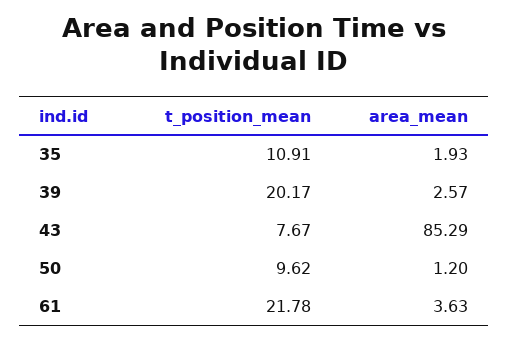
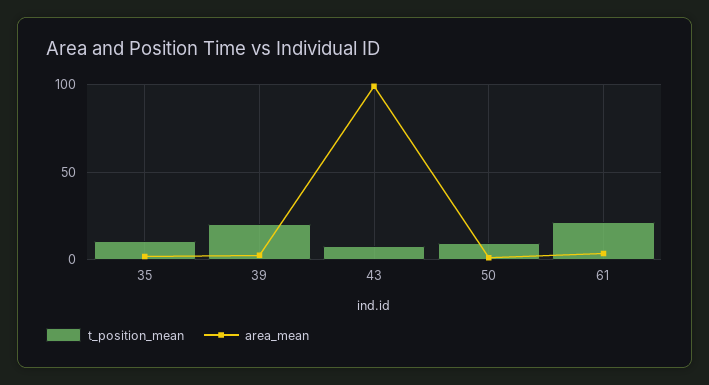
  {
    "t_position_mean": {
      "35": 10.91,
      "39": 20.17,
      "43": 7.67,
      "50": 9.62,
      "61": 21.78
    },
    "area_mean": {
      "35": 1.93,
      "39": 2.57,
-     "43": 85.29,
+     "43": 100,
      "50": 1.2,
      "61": 3.63
    }
  }

